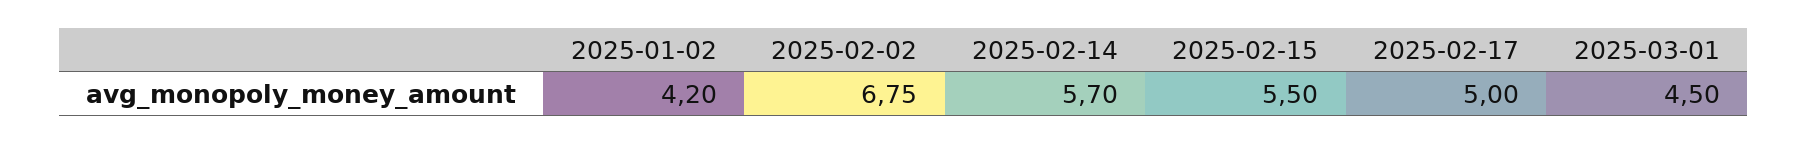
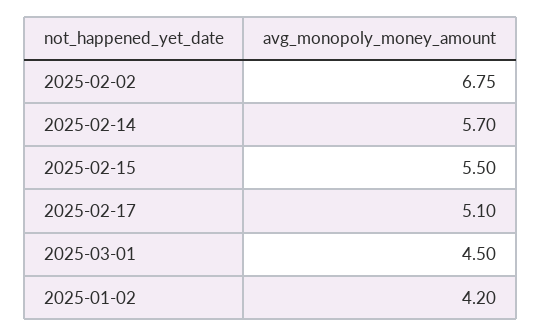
  {
    "2025-01-02": 4.2,
    "2025-02-02": 6.75,
    "2025-02-14": 5.7,
    "2025-02-15": 5.5,
-   "2025-02-17": 5,
+   "2025-02-17": 5.1,
    "2025-03-01": 4.5
  }

